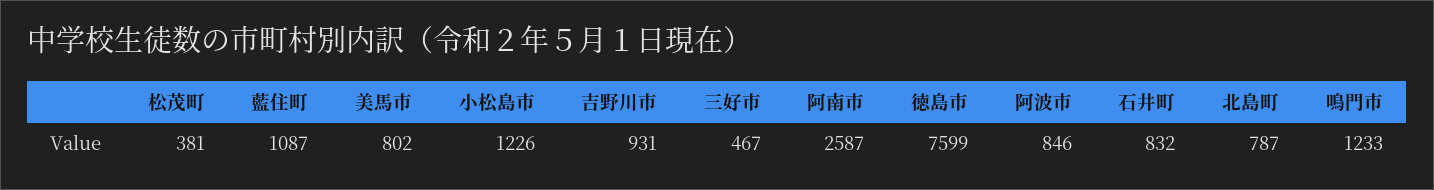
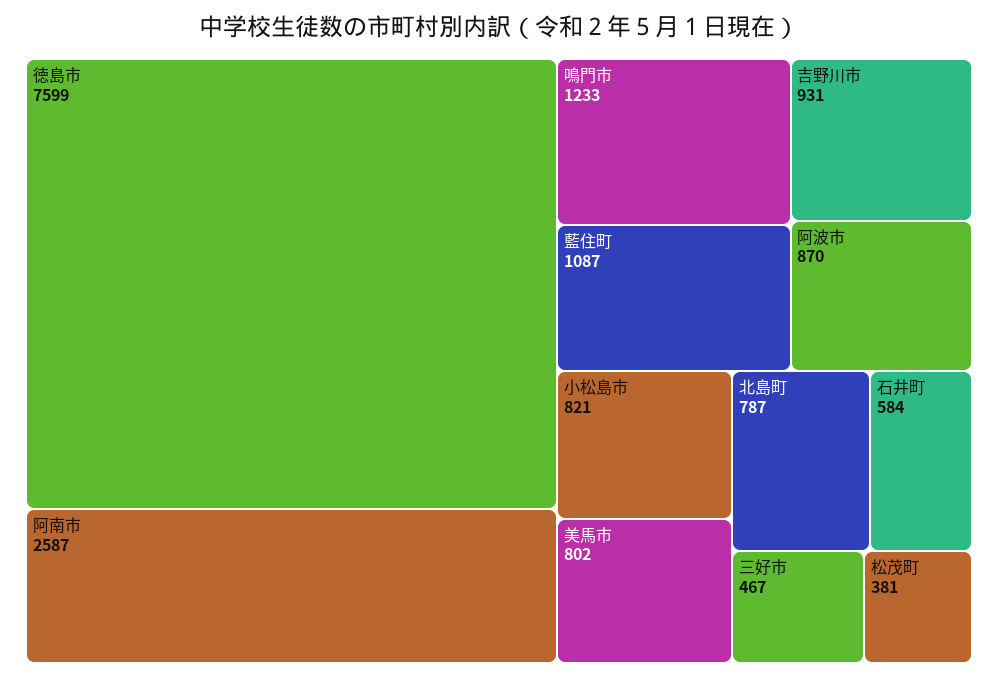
  {
    "松茂町": 381,
    "藍住町": 1087,
    "美馬市": 802,
-   "小松島市": 1226,
+   "小松島市": 821,
    "吉野川市": 931,
    "三好市": 467,
    "阿南市": 2587,
    "徳島市": 7599,
-   "阿波市": 846,
+   "阿波市": 870,
-   "石井町": 832,
+   "石井町": 584,
    "北島町": 787,
    "鳴門市": 1233
  }

